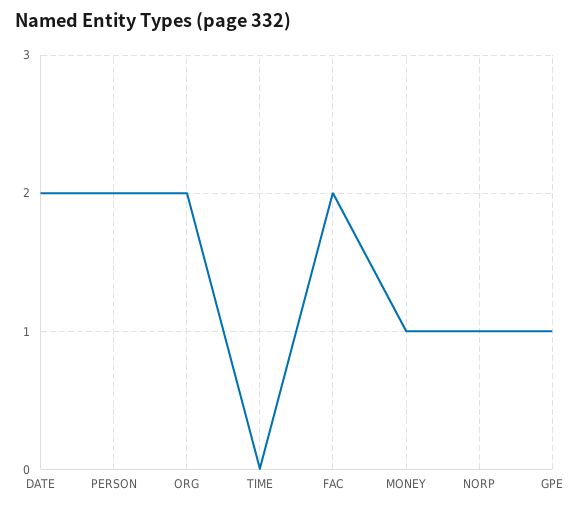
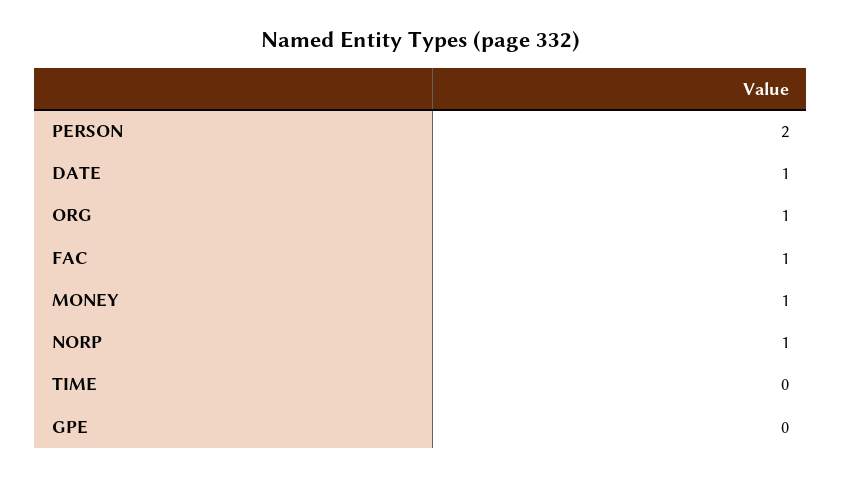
  {
-   "DATE": 2,
+   "DATE": 1,
    "PERSON": 2,
-   "ORG": 2,
+   "ORG": 1,
    "TIME": 0,
-   "FAC": 2,
+   "FAC": 1,
    "MONEY": 1,
    "NORP": 1,
-   "GPE": 1
+   "GPE": 0
  }

